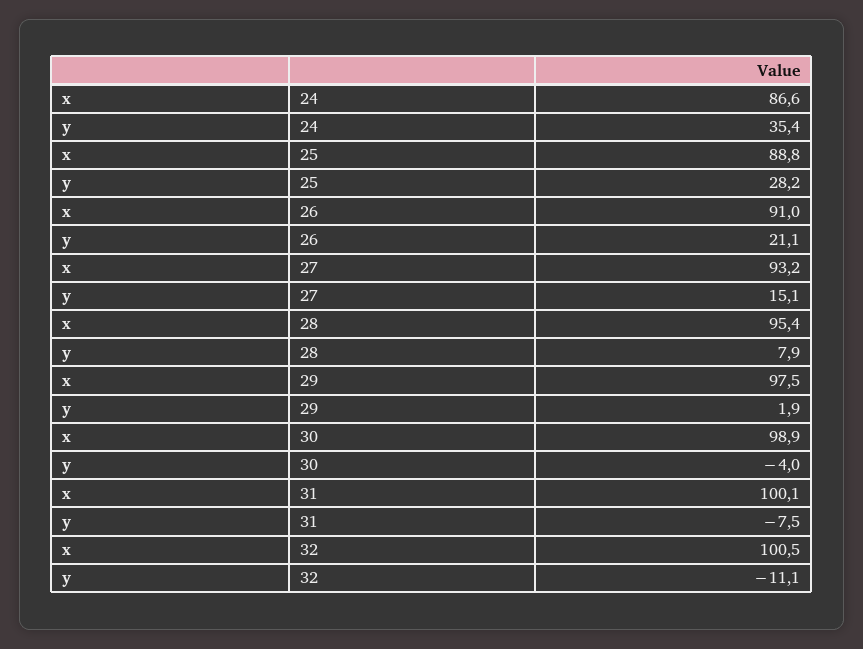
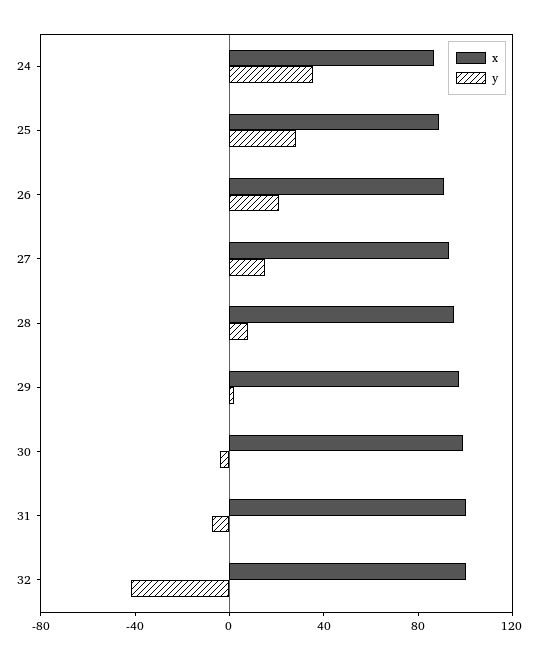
  {
    "x": {
      "24": 86.6,
      "25": 88.8,
      "26": 91,
      "27": 93.2,
      "28": 95.4,
      "29": 97.5,
      "30": 98.9,
      "31": 100.1,
      "32": 100.5
    },
    "y": {
      "24": 35.4,
      "25": 28.2,
      "26": 21.1,
      "27": 15.1,
      "28": 7.9,
      "29": 1.9,
      "30": -4,
      "31": -7.5,
-     "32": -11.1
+     "32": -40
    }
  }

